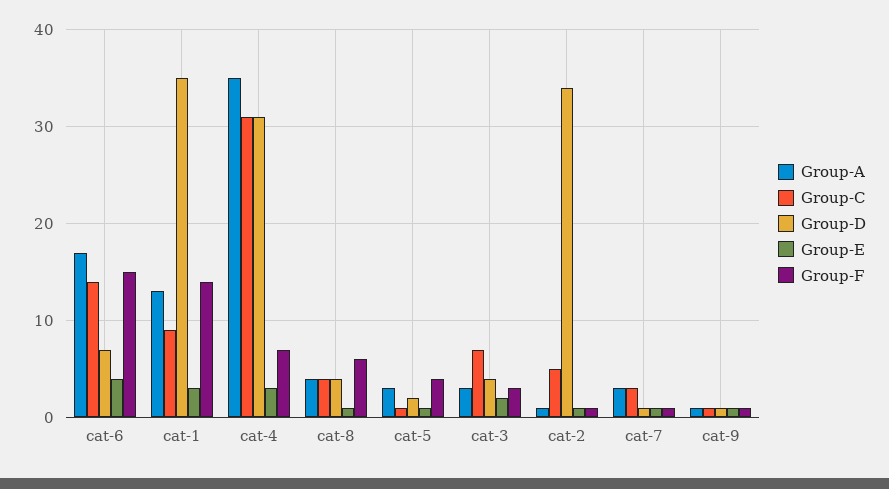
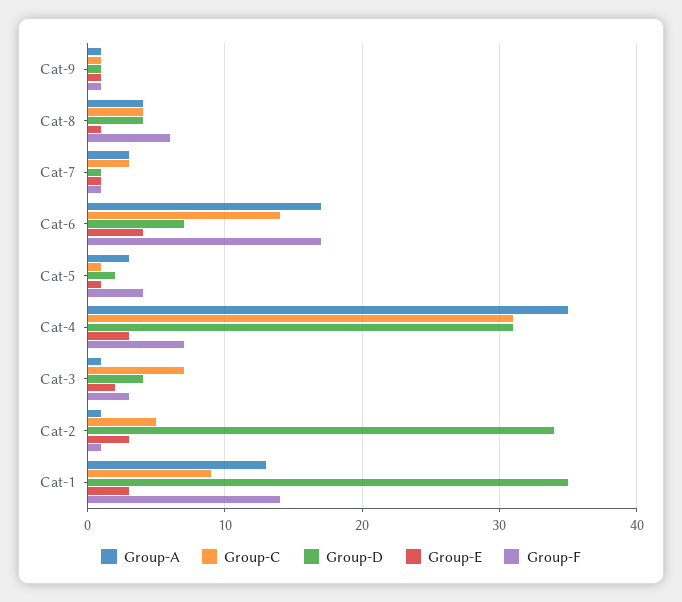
  {
    "Group-A": {
      "cat-6": 17,
      "cat-1": 13,
      "cat-4": 35,
      "cat-8": 4,
      "cat-5": 3,
-     "cat-3": 3,
+     "cat-3": 1,
      "cat-2": 1,
      "cat-7": 3,
      "cat-9": 1
    },
    "Group-C": {
      "cat-6": 14,
      "cat-1": 9,
      "cat-4": 31,
      "cat-8": 4,
      "cat-5": 1,
      "cat-3": 7,
      "cat-2": 5,
      "cat-7": 3,
      "cat-9": 1
    },
    "Group-D": {
      "cat-6": 7,
      "cat-1": 35,
      "cat-4": 31,
      "cat-8": 4,
      "cat-5": 2,
      "cat-3": 4,
      "cat-2": 34,
      "cat-7": 1,
      "cat-9": 1
    },
    "Group-E": {
      "cat-6": 4,
      "cat-1": 3,
      "cat-4": 3,
      "cat-8": 1,
      "cat-5": 1,
      "cat-3": 2,
-     "cat-2": 1,
+     "cat-2": 3,
      "cat-7": 1,
      "cat-9": 1
    },
    "Group-F": {
-     "cat-6": 15,
+     "cat-6": 17,
      "cat-1": 14,
      "cat-4": 7,
      "cat-8": 6,
      "cat-5": 4,
      "cat-3": 3,
      "cat-2": 1,
      "cat-7": 1,
      "cat-9": 1
    }
  }

